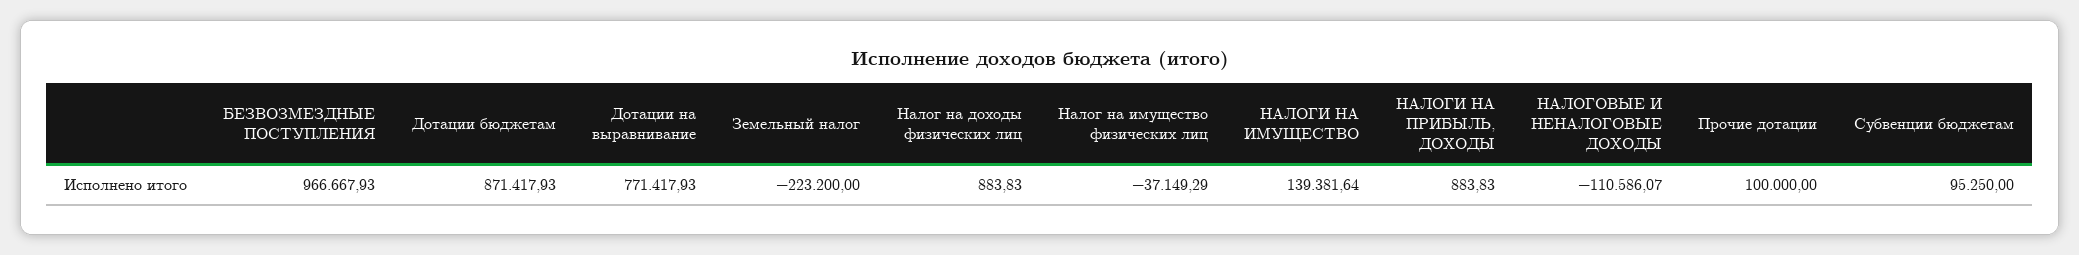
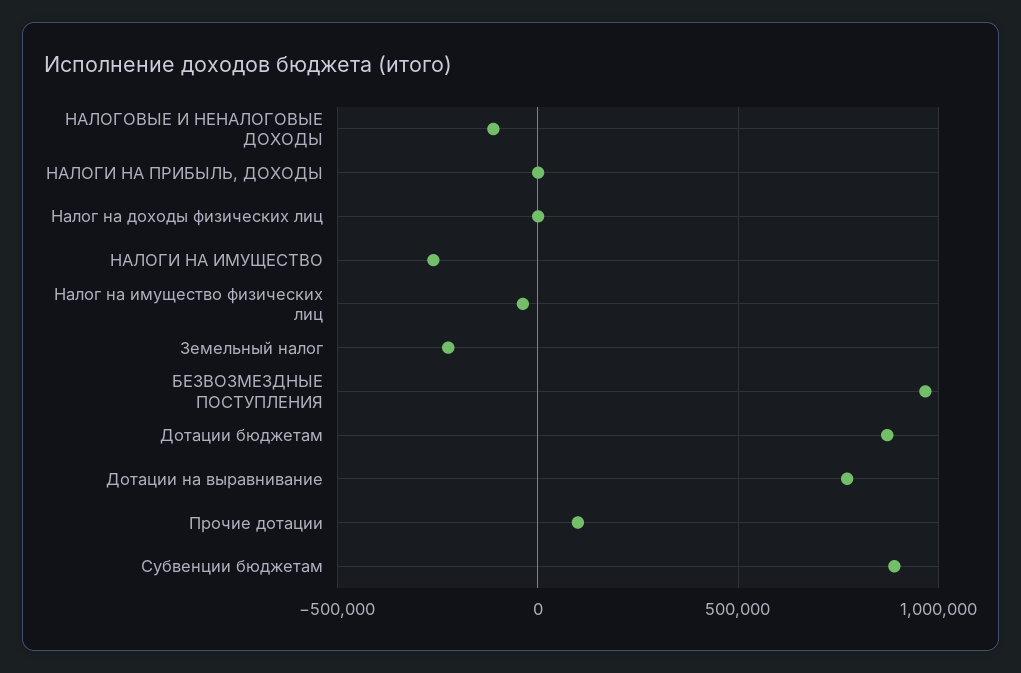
  {
    "БЕЗВОЗМЕЗДНЫЕ ПОСТУПЛЕНИЯ": 966667.93,
    "Дотации бюджетам": 871417.93,
    "Дотации на выравнивание": 771417.93,
    "Земельный налог": -223200,
    "Налог на доходы физических лиц": 883.83,
    "Налог на имущество физических лиц": -37149.29,
-   "НАЛОГИ НА ИМУЩЕСТВО": 139381.64,
+   "НАЛОГИ НА ИМУЩЕСТВО": -250000,
    "НАЛОГИ НА ПРИБЫЛЬ, ДОХОДЫ": 883.83,
    "НАЛОГОВЫЕ И НЕНАЛОГОВЫЕ ДОХОДЫ": -110586.07,
    "Прочие дотации": 100000,
-   "Субвенции бюджетам": 95250
+   "Субвенции бюджетам": 900000
  }

